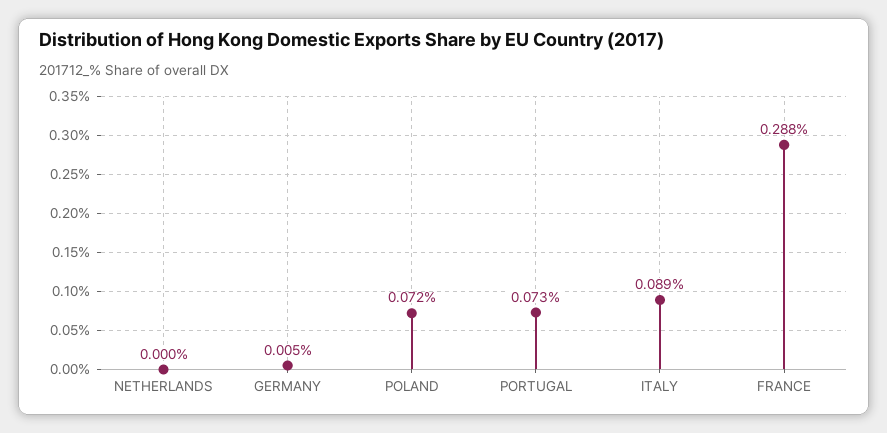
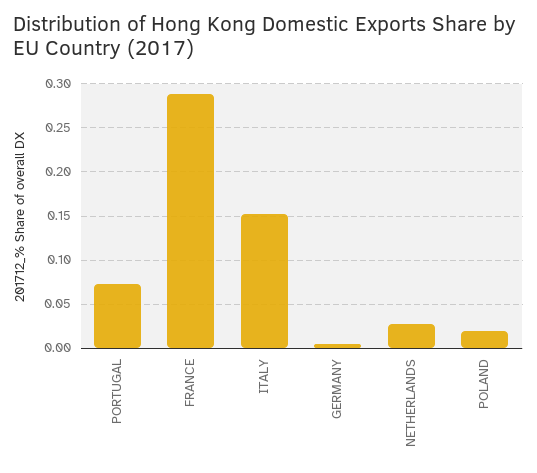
  {
-   "NETHERLANDS": 0,
+   "NETHERLANDS": 0.03,
    "GERMANY": 0.005,
-   "POLAND": 0.072,
+   "POLAND": 0.02,
    "PORTUGAL": 0.073,
-   "ITALY": 0.089,
+   "ITALY": 0.15,
    "FRANCE": 0.288
  }

